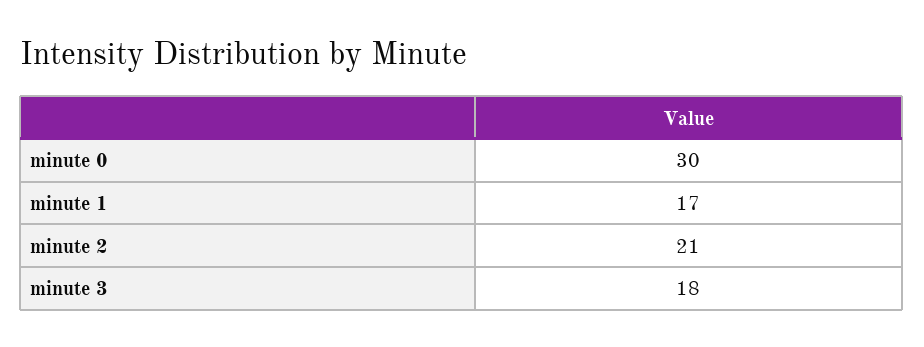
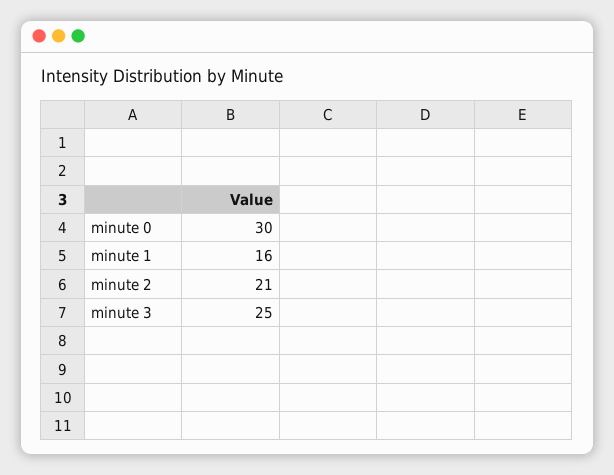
  {
    "minute 0": 30,
-   "minute 1": 17,
+   "minute 1": 16,
    "minute 2": 21,
-   "minute 3": 18
+   "minute 3": 25
  }

